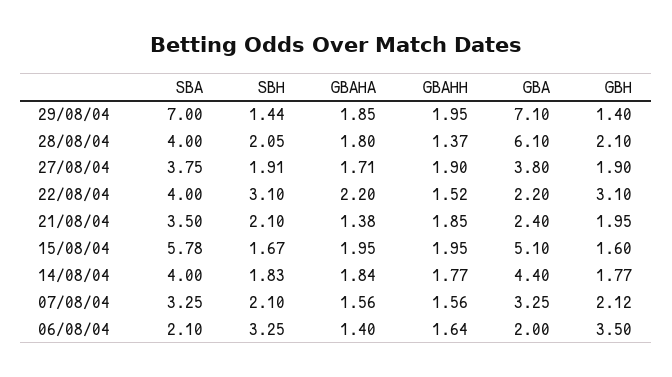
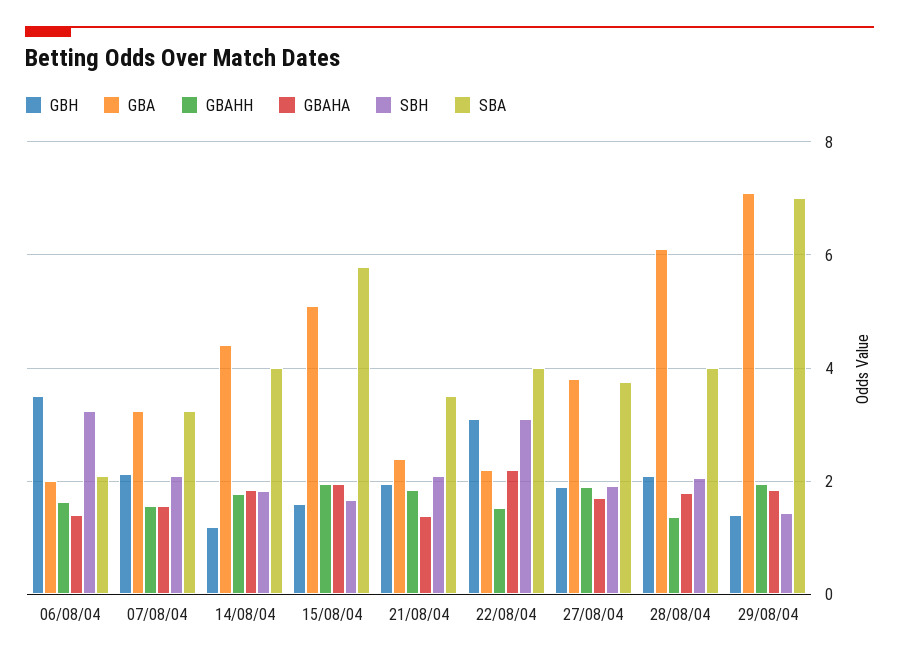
  {
    "SBA": {
      "29/08/04": 7,
      "28/08/04": 4,
      "27/08/04": 3.75,
      "22/08/04": 4,
      "21/08/04": 3.5,
      "15/08/04": 5.78,
      "14/08/04": 4,
      "07/08/04": 3.25,
      "06/08/04": 2.1
    },
    "SBH": {
      "29/08/04": 1.44,
      "28/08/04": 2.05,
      "27/08/04": 1.91,
      "22/08/04": 3.1,
      "21/08/04": 2.1,
      "15/08/04": 1.67,
      "14/08/04": 1.83,
      "07/08/04": 2.1,
      "06/08/04": 3.25
    },
    "GBAHA": {
      "29/08/04": 1.85,
      "28/08/04": 1.8,
      "27/08/04": 1.71,
      "22/08/04": 2.2,
      "21/08/04": 1.38,
      "15/08/04": 1.95,
      "14/08/04": 1.84,
      "07/08/04": 1.56,
      "06/08/04": 1.4
    },
    "GBAHH": {
      "29/08/04": 1.95,
      "28/08/04": 1.37,
      "27/08/04": 1.9,
      "22/08/04": 1.52,
      "21/08/04": 1.85,
      "15/08/04": 1.95,
      "14/08/04": 1.77,
      "07/08/04": 1.56,
      "06/08/04": 1.64
    },
    "GBA": {
      "29/08/04": 7.1,
      "28/08/04": 6.1,
      "27/08/04": 3.8,
      "22/08/04": 2.2,
      "21/08/04": 2.4,
      "15/08/04": 5.1,
      "14/08/04": 4.4,
      "07/08/04": 3.25,
      "06/08/04": 2
    },
    "GBH": {
      "29/08/04": 1.4,
      "28/08/04": 2.1,
      "27/08/04": 1.9,
      "22/08/04": 3.1,
      "21/08/04": 1.95,
      "15/08/04": 1.6,
-     "14/08/04": 1.77,
+     "14/08/04": 1.2,
      "07/08/04": 2.12,
      "06/08/04": 3.5
    }
  }

